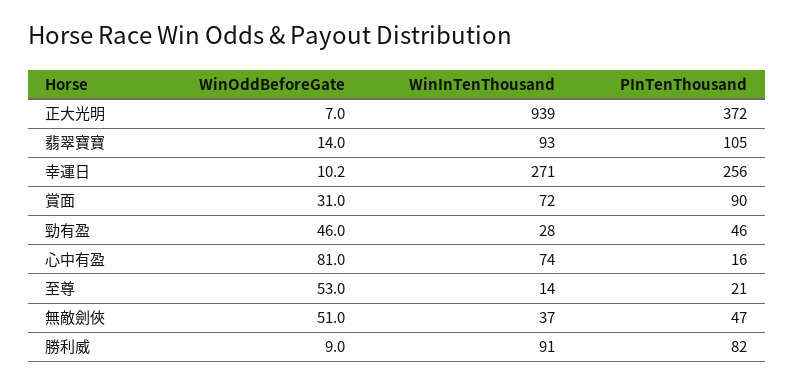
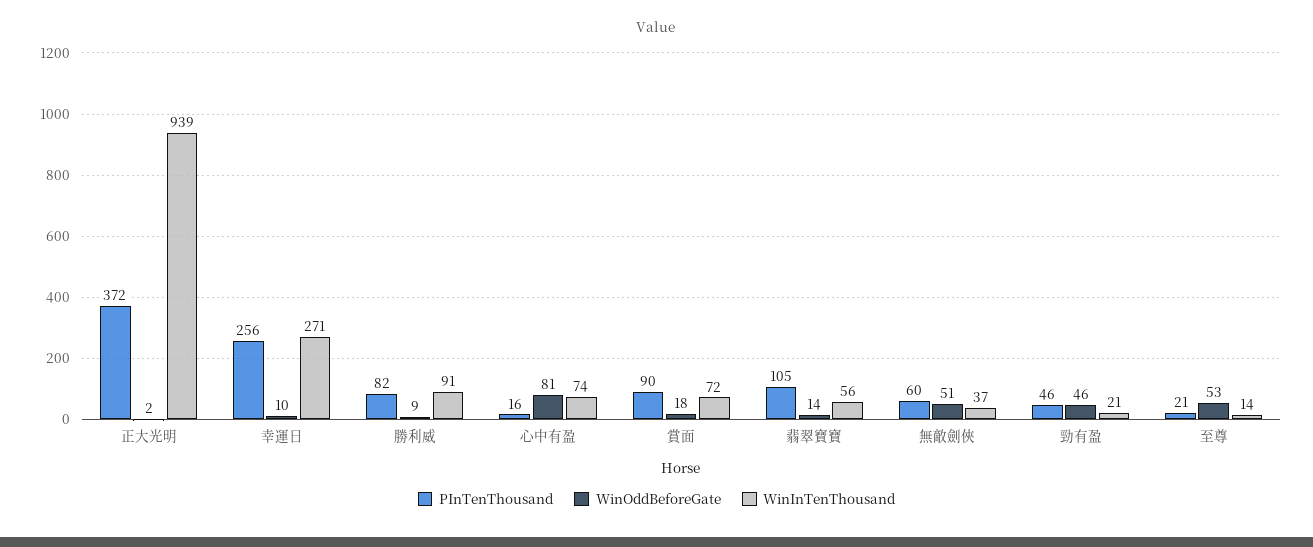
  {
    "WinOddBeforeGate": {
-     "正大光明": 7,
+     "正大光明": 2,
      "翡翠寶寶": 14,
      "幸運日": 10.2,
-     "賞面": 31,
+     "賞面": 18,
      "勁有盈": 46,
      "心中有盈": 81,
      "至尊": 53,
      "無敵劍俠": 51,
      "勝利威": 9
    },
    "WinInTenThousand": {
      "正大光明": 939,
-     "翡翠寶寶": 93,
+     "翡翠寶寶": 56,
      "幸運日": 271,
      "賞面": 72,
-     "勁有盈": 28,
+     "勁有盈": 21,
      "心中有盈": 74,
      "至尊": 14,
      "無敵劍俠": 37,
      "勝利威": 91
    },
    "PInTenThousand": {
      "正大光明": 372,
      "翡翠寶寶": 105,
      "幸運日": 256,
      "賞面": 90,
      "勁有盈": 46,
      "心中有盈": 16,
      "至尊": 21,
-     "無敵劍俠": 47,
+     "無敵劍俠": 60,
      "勝利威": 82
    }
  }

